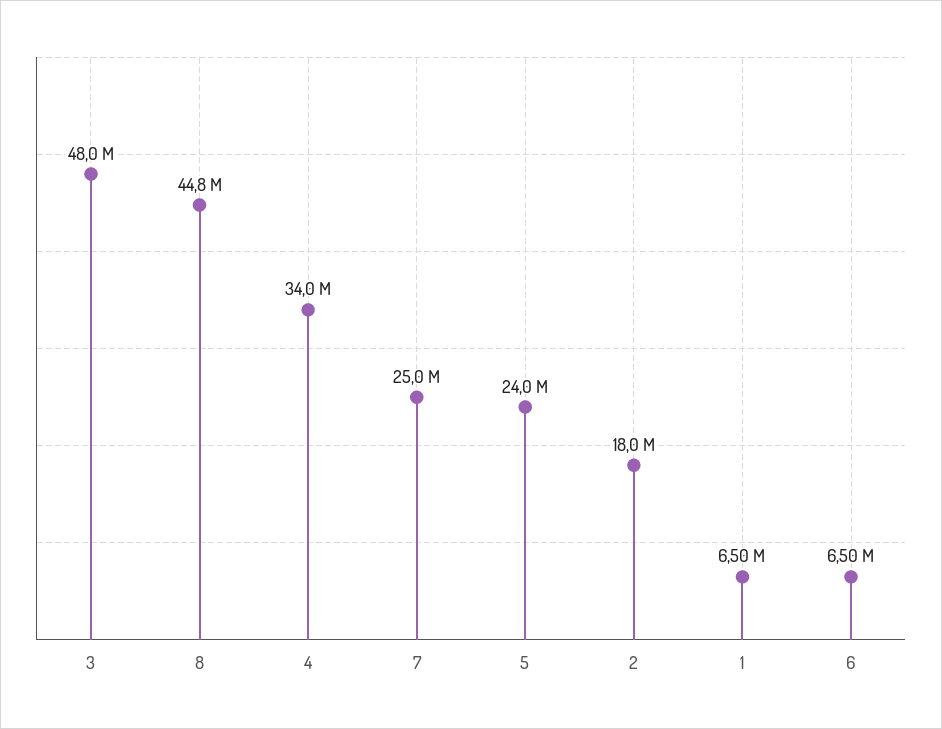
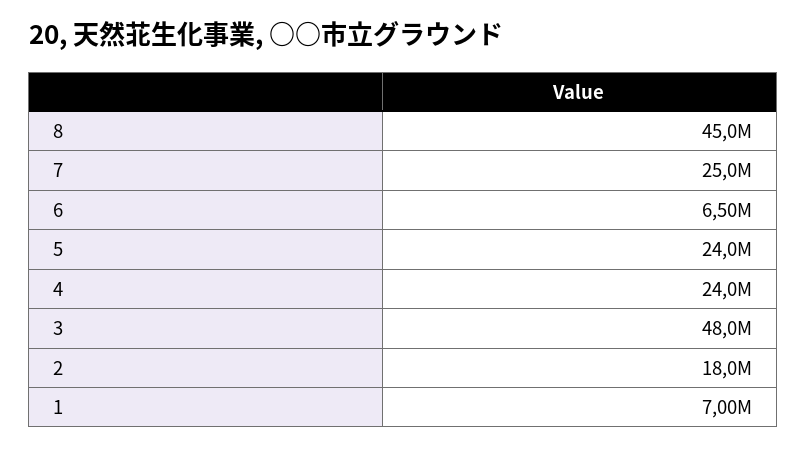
  {
    "3": 48000000,
-   "8": 44800000,
+   "8": 45000000,
-   "4": 34000000,
+   "4": 24000000,
    "7": 25000000,
    "5": 24000000,
    "2": 18000000,
-   "1": 6500000,
+   "1": 7000000,
    "6": 6500000
  }

